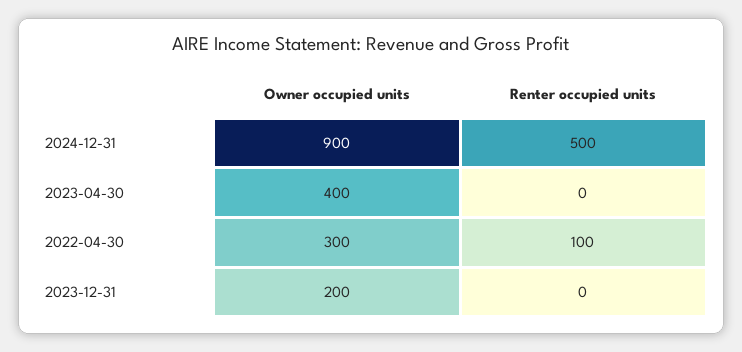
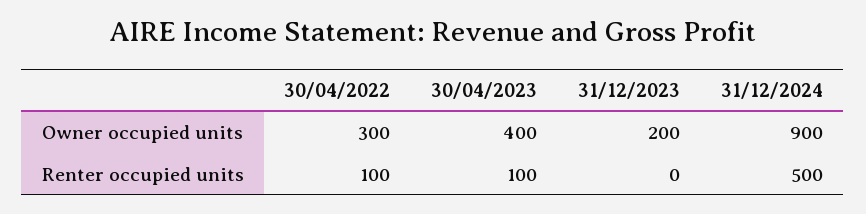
  {
    "Owner occupied units": {
      "2024-12-31": 900,
      "2023-04-30": 400,
      "2022-04-30": 300,
      "2023-12-31": 200
    },
    "Renter occupied units": {
      "2024-12-31": 500,
-     "2023-04-30": 0,
+     "2023-04-30": 100,
      "2022-04-30": 100,
      "2023-12-31": 0
    }
  }

